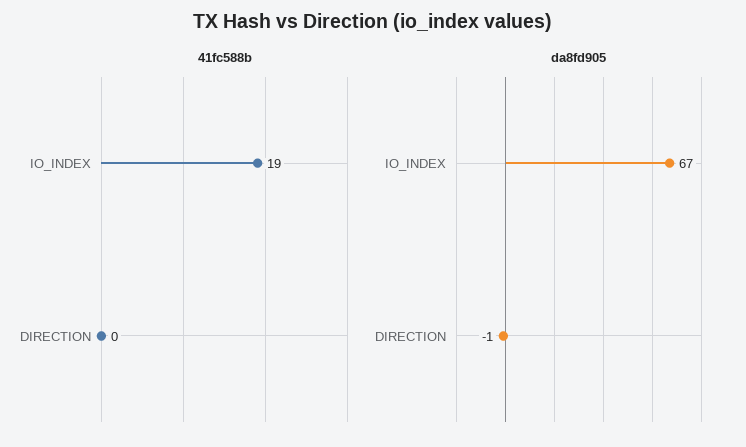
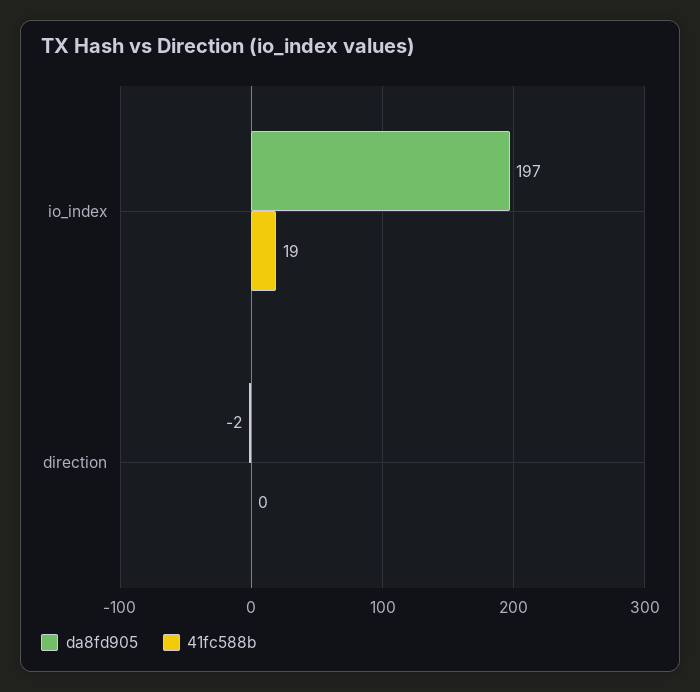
  {
    "41fc588b": {
      "IO_INDEX": 19,
      "DIRECTION": 0
    },
    "da8fd905": {
-     "IO_INDEX": 67,
+     "IO_INDEX": 197,
-     "DIRECTION": -1
+     "DIRECTION": -2
    }
  }

